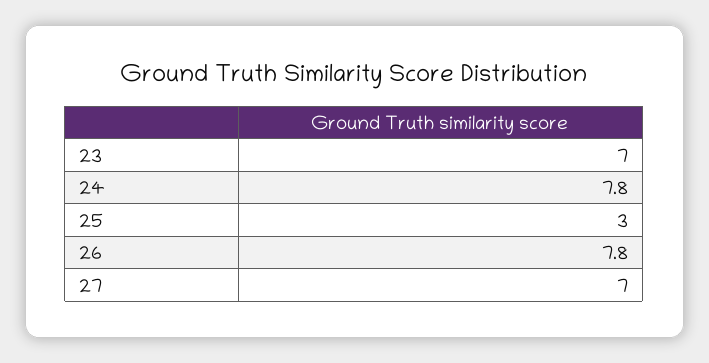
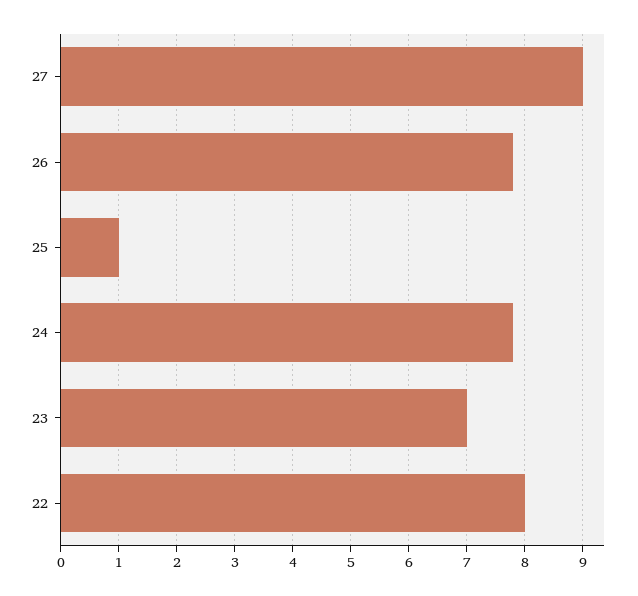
  {
    "23": 7,
    "24": 7.8,
-   "25": 3,
+   "25": 1,
    "26": 7.8,
-   "27": 7
+   "27": 9,
+   "22": 8
  }

